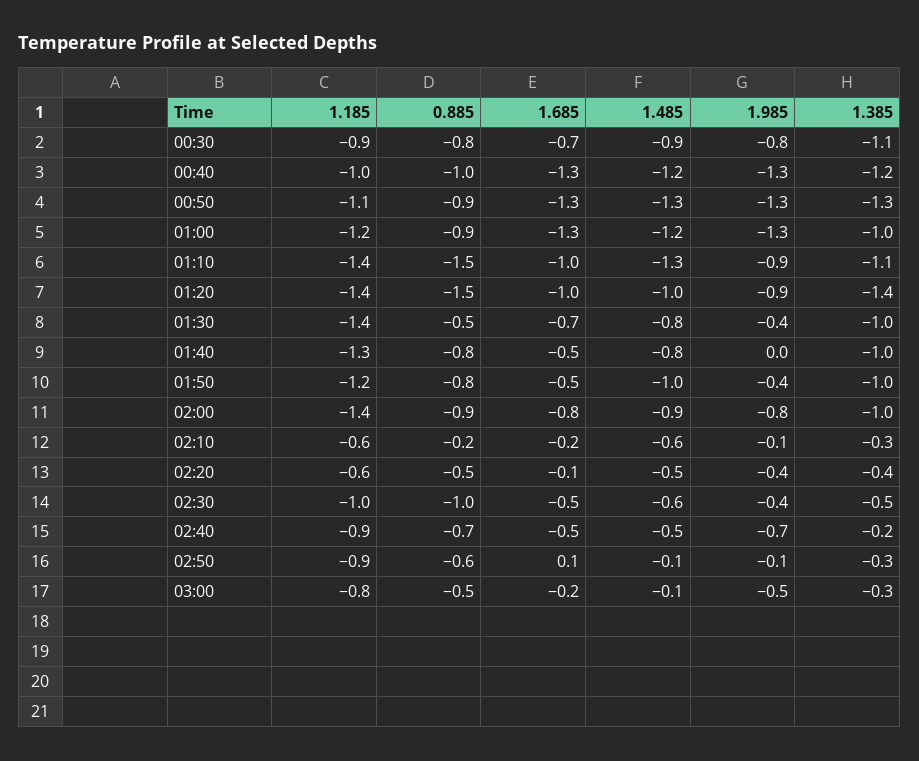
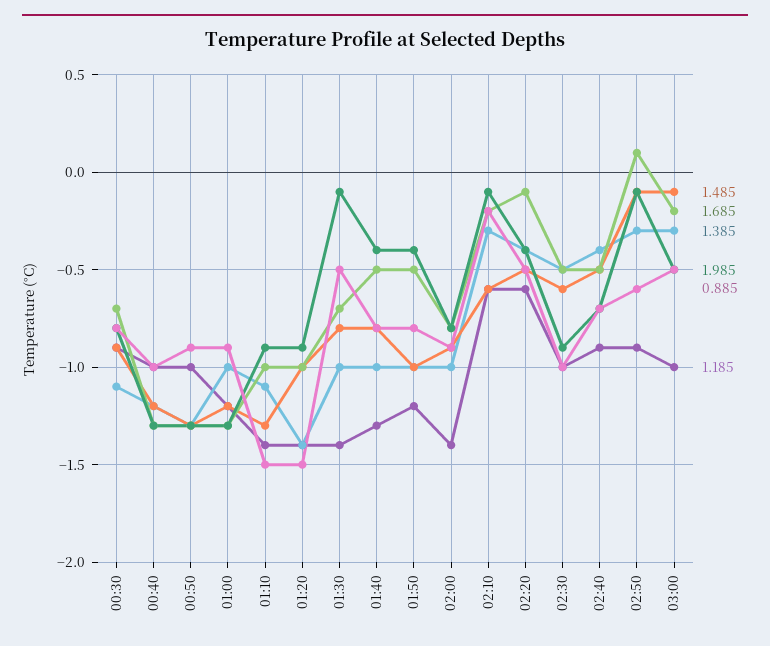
  {
    "1.185": {
      "00:30": -0.9,
      "00:40": -1,
-     "00:50": -1.1,
+     "00:50": -1,
      "01:00": -1.2,
      "01:10": -1.4,
      "01:20": -1.4,
      "01:30": -1.4,
      "01:40": -1.3,
      "01:50": -1.2,
      "02:00": -1.4,
      "02:10": -0.6,
      "02:20": -0.6,
      "02:30": -1,
      "02:40": -0.9,
      "02:50": -0.9,
-     "03:00": -0.8
+     "03:00": -1
    },
    "0.885": {
      "00:30": -0.8,
      "00:40": -1,
      "00:50": -0.9,
      "01:00": -0.9,
      "01:10": -1.5,
      "01:20": -1.5,
      "01:30": -0.5,
      "01:40": -0.8,
      "01:50": -0.8,
      "02:00": -0.9,
      "02:10": -0.2,
      "02:20": -0.5,
      "02:30": -1,
      "02:40": -0.7,
      "02:50": -0.6,
      "03:00": -0.5
    },
    "1.685": {
      "00:30": -0.7,
      "00:40": -1.3,
      "00:50": -1.3,
      "01:00": -1.3,
      "01:10": -1,
      "01:20": -1,
      "01:30": -0.7,
      "01:40": -0.5,
      "01:50": -0.5,
      "02:00": -0.8,
      "02:10": -0.2,
      "02:20": -0.1,
      "02:30": -0.5,
      "02:40": -0.5,
      "02:50": 0.1,
      "03:00": -0.2
    },
    "1.485": {
      "00:30": -0.9,
      "00:40": -1.2,
      "00:50": -1.3,
      "01:00": -1.2,
      "01:10": -1.3,
      "01:20": -1,
      "01:30": -0.8,
      "01:40": -0.8,
      "01:50": -1,
      "02:00": -0.9,
      "02:10": -0.6,
      "02:20": -0.5,
      "02:30": -0.6,
      "02:40": -0.5,
      "02:50": -0.1,
      "03:00": -0.1
    },
    "1.985": {
      "00:30": -0.8,
      "00:40": -1.3,
      "00:50": -1.3,
      "01:00": -1.3,
      "01:10": -0.9,
      "01:20": -0.9,
-     "01:30": -0.4,
+     "01:30": -0.1,
-     "01:40": 0,
+     "01:40": -0.4,
      "01:50": -0.4,
      "02:00": -0.8,
      "02:10": -0.1,
      "02:20": -0.4,
-     "02:30": -0.4,
+     "02:30": -0.9,
      "02:40": -0.7,
      "02:50": -0.1,
      "03:00": -0.5
    },
    "1.385": {
      "00:30": -1.1,
      "00:40": -1.2,
      "00:50": -1.3,
      "01:00": -1,
      "01:10": -1.1,
      "01:20": -1.4,
      "01:30": -1,
      "01:40": -1,
      "01:50": -1,
      "02:00": -1,
      "02:10": -0.3,
      "02:20": -0.4,
      "02:30": -0.5,
-     "02:40": -0.2,
+     "02:40": -0.4,
      "02:50": -0.3,
      "03:00": -0.3
    }
  }

